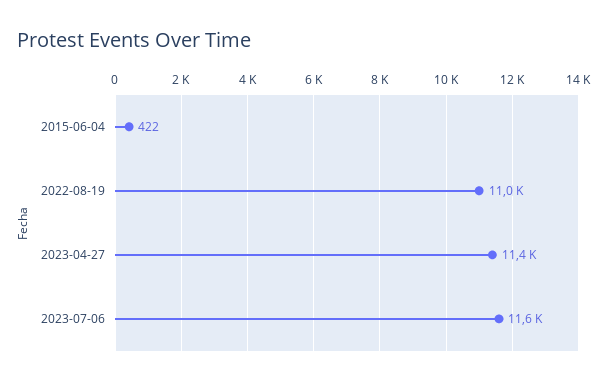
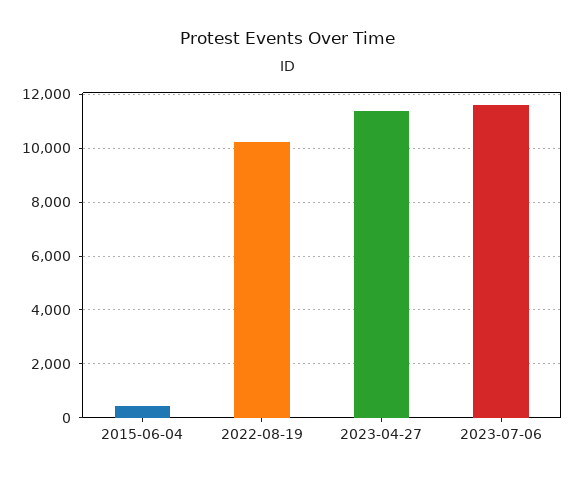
  {
    "2015-06-04": 422,
-   "2022-08-19": 11000,
+   "2022-08-19": 10250,
    "2023-04-27": 11400,
    "2023-07-06": 11600
  }

